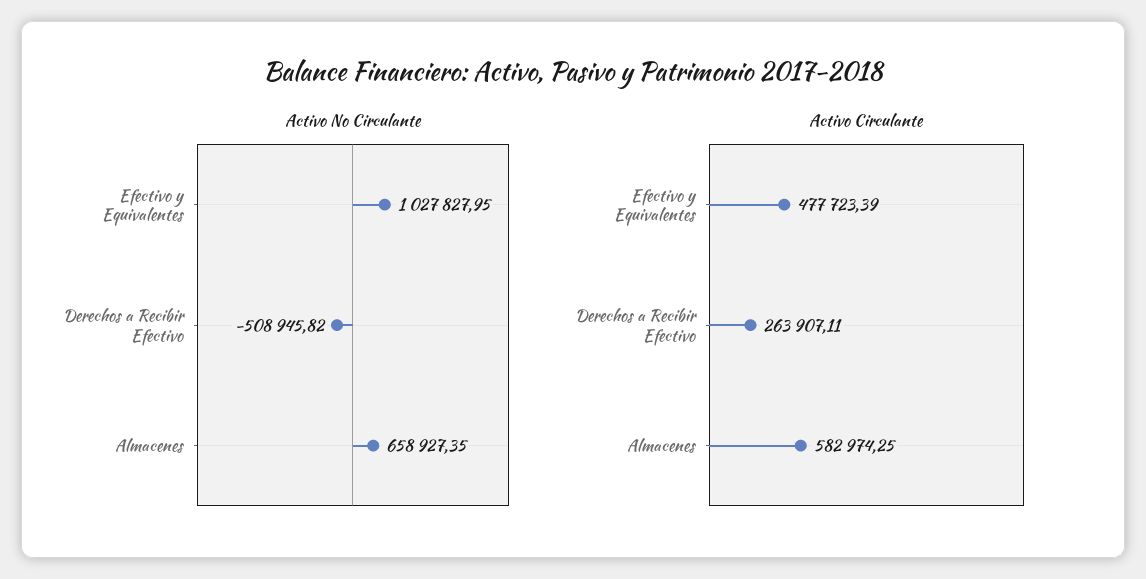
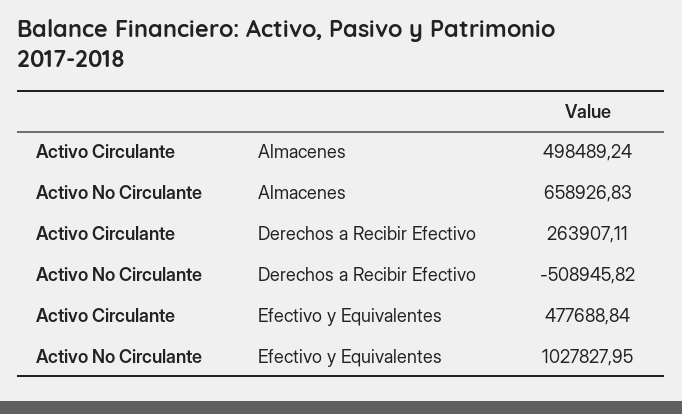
  {
    "Activo No Circulante": {
      "Efectivo y Equivalentes": 1027827.95,
      "Derechos a Recibir Efectivo": -508945.82,
-     "Almacenes": 658927.35
+     "Almacenes": 658926.83
    },
    "Activo Circulante": {
-     "Efectivo y Equivalentes": 477723.39,
+     "Efectivo y Equivalentes": 477688.84,
      "Derechos a Recibir Efectivo": 263907.11,
-     "Almacenes": 582974.25
+     "Almacenes": 498489.24
    }
  }

